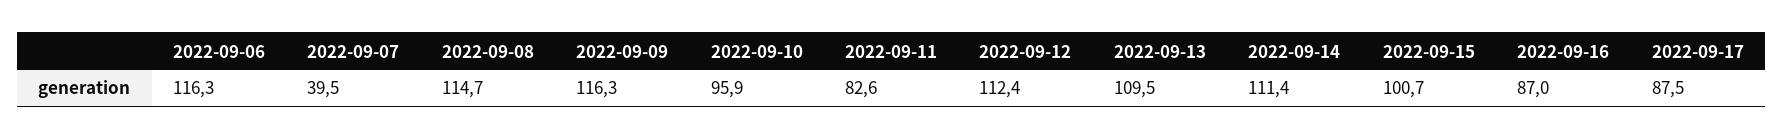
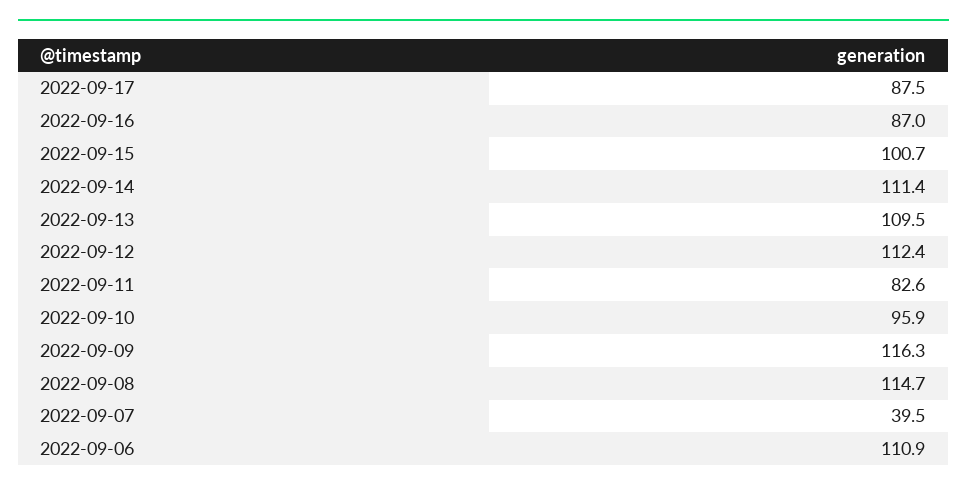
  {
-   "2022-09-06": 116.3,
+   "2022-09-06": 110.9,
    "2022-09-07": 39.5,
    "2022-09-08": 114.7,
    "2022-09-09": 116.3,
    "2022-09-10": 95.9,
    "2022-09-11": 82.6,
    "2022-09-12": 112.4,
    "2022-09-13": 109.5,
    "2022-09-14": 111.4,
    "2022-09-15": 100.7,
    "2022-09-16": 87,
    "2022-09-17": 87.5
  }

